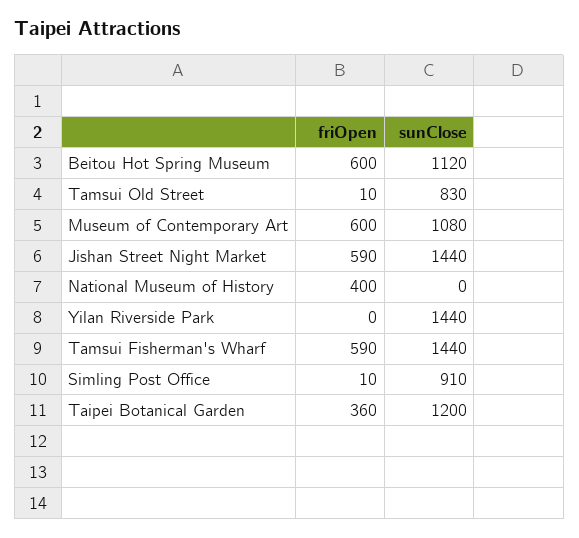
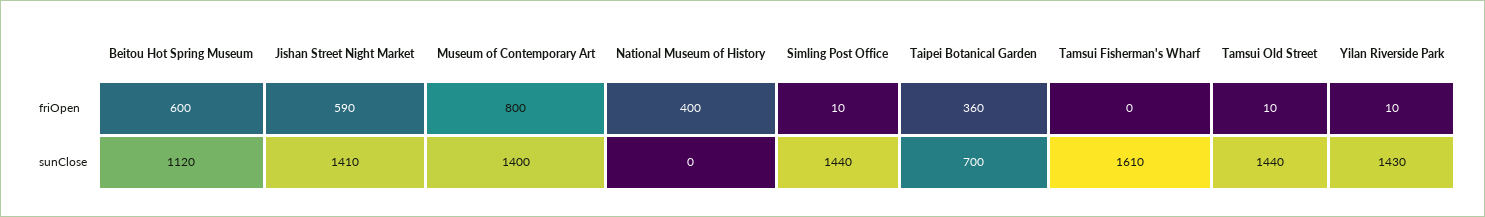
  {
    "friOpen": {
      "Beitou Hot Spring Museum": 600,
      "Tamsui Old Street": 10,
-     "Museum of Contemporary Art": 600,
+     "Museum of Contemporary Art": 800,
      "Jishan Street Night Market": 590,
      "National Museum of History": 400,
-     "Yilan Riverside Park": 0,
+     "Yilan Riverside Park": 10,
-     "Tamsui Fisherman's Wharf": 590,
+     "Tamsui Fisherman's Wharf": 0,
      "Simling Post Office": 10,
      "Taipei Botanical Garden": 360
    },
    "sunClose": {
      "Beitou Hot Spring Museum": 1120,
-     "Tamsui Old Street": 830,
+     "Tamsui Old Street": 1440,
-     "Museum of Contemporary Art": 1080,
+     "Museum of Contemporary Art": 1400,
-     "Jishan Street Night Market": 1440,
+     "Jishan Street Night Market": 1410,
      "National Museum of History": 0,
-     "Yilan Riverside Park": 1440,
+     "Yilan Riverside Park": 1430,
-     "Tamsui Fisherman's Wharf": 1440,
+     "Tamsui Fisherman's Wharf": 1610,
-     "Simling Post Office": 910,
+     "Simling Post Office": 1440,
-     "Taipei Botanical Garden": 1200
+     "Taipei Botanical Garden": 700
    }
  }

